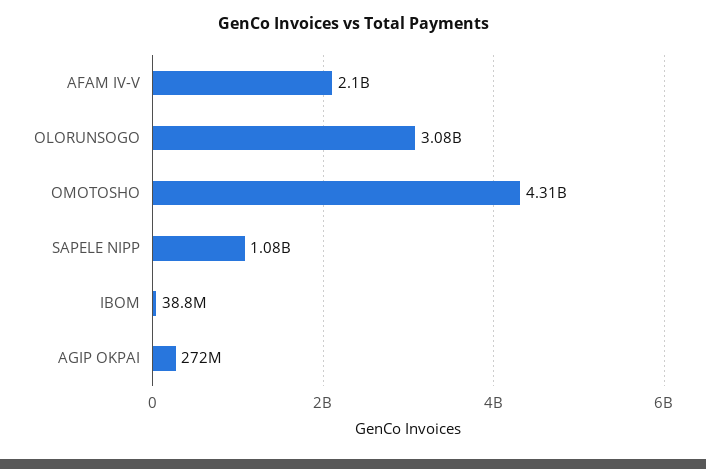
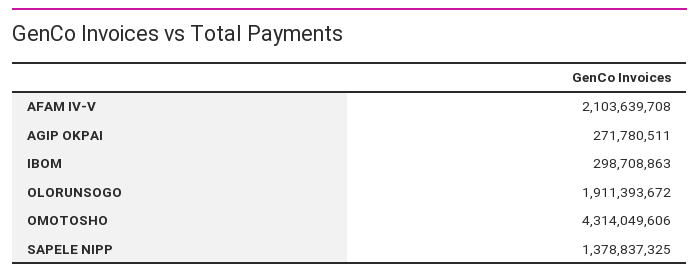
  {
    "AFAM IV-V": 2103639708,
-   "OLORUNSOGO": 3080000000,
+   "OLORUNSOGO": 1911393672,
    "OMOTOSHO": 4314049606,
-   "SAPELE NIPP": 1080000000,
+   "SAPELE NIPP": 1378837325,
-   "IBOM": 38800000,
+   "IBOM": 298708863,
    "AGIP OKPAI": 271780511
  }

